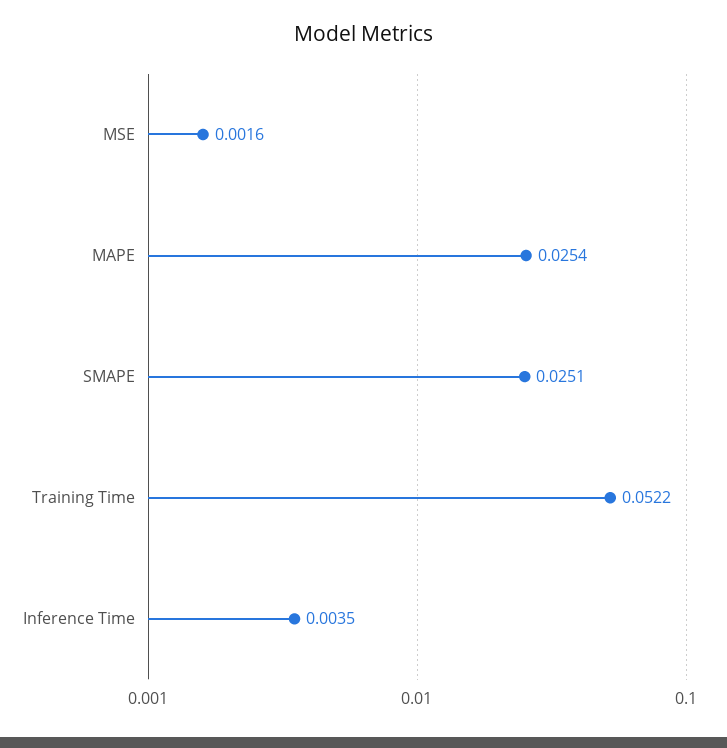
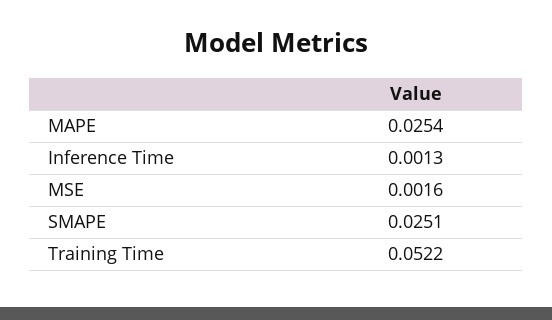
  {
    "MSE": 0.0016,
    "MAPE": 0.0254,
    "SMAPE": 0.0251,
    "Training Time": 0.0522,
-   "Inference Time": 0.0035
+   "Inference Time": 0.0013
  }

